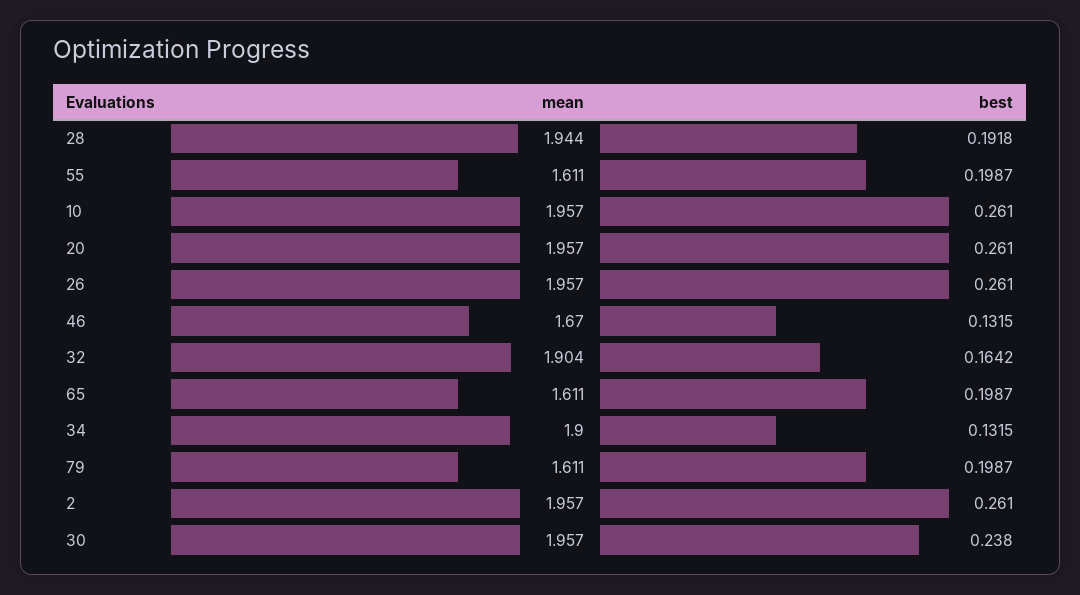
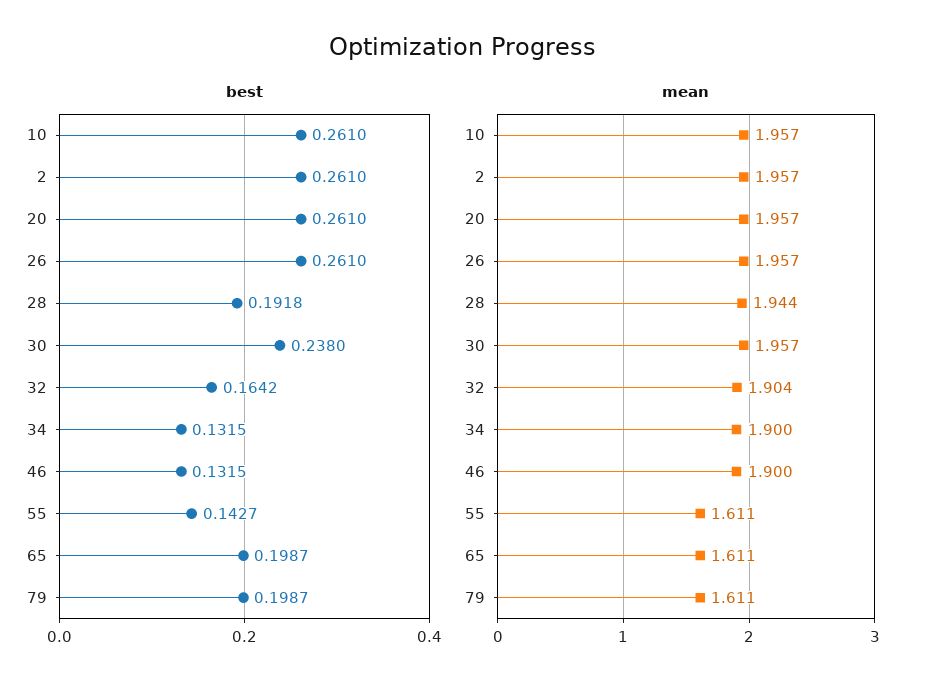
  {
    "mean": {
      "28": 1.944,
      "55": 1.611,
      "10": 1.957,
      "20": 1.957,
      "26": 1.957,
-     "46": 1.67,
+     "46": 1.9,
      "32": 1.904,
      "65": 1.611,
      "34": 1.9,
      "79": 1.611,
      "2": 1.957,
      "30": 1.957
    },
    "best": {
      "28": 0.1918,
-     "55": 0.1987,
+     "55": 0.1427,
      "10": 0.261,
      "20": 0.261,
      "26": 0.261,
      "46": 0.1315,
      "32": 0.1642,
      "65": 0.1987,
      "34": 0.1315,
      "79": 0.1987,
      "2": 0.261,
      "30": 0.238
    }
  }

